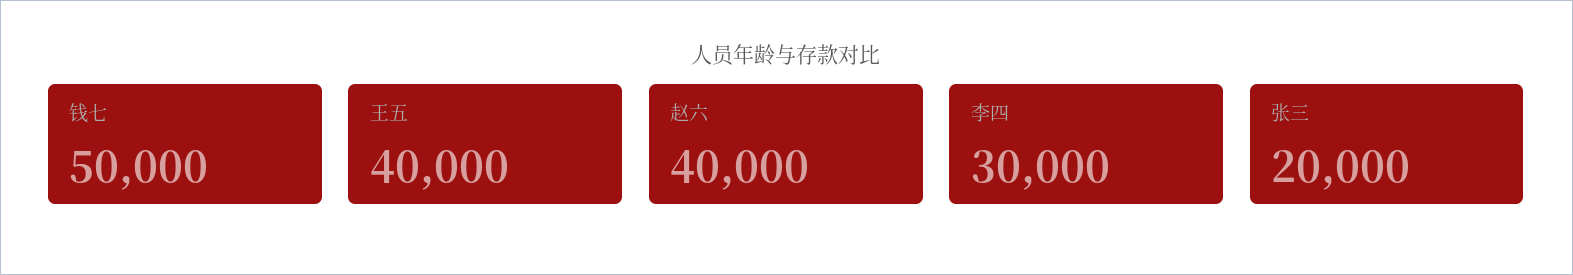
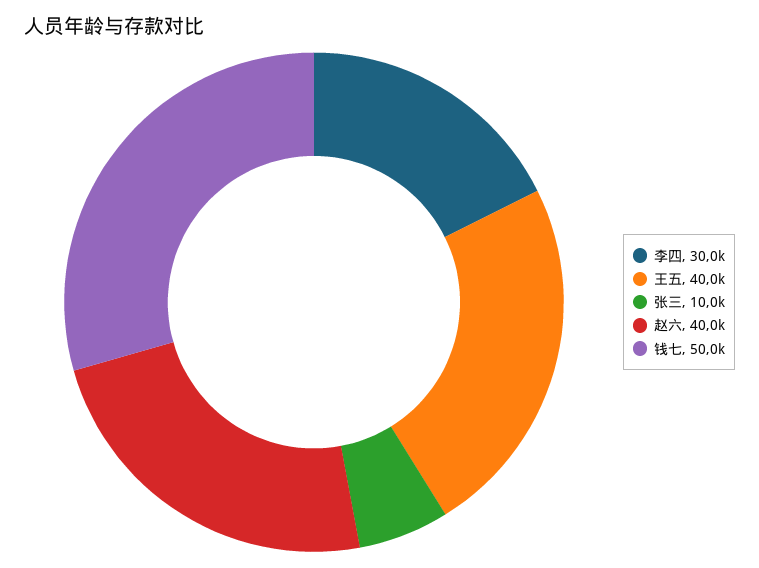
  {
    "钱七": 50000,
    "王五": 40000,
    "赵六": 40000,
    "李四": 30000,
-   "张三": 20000
+   "张三": 10000
  }

